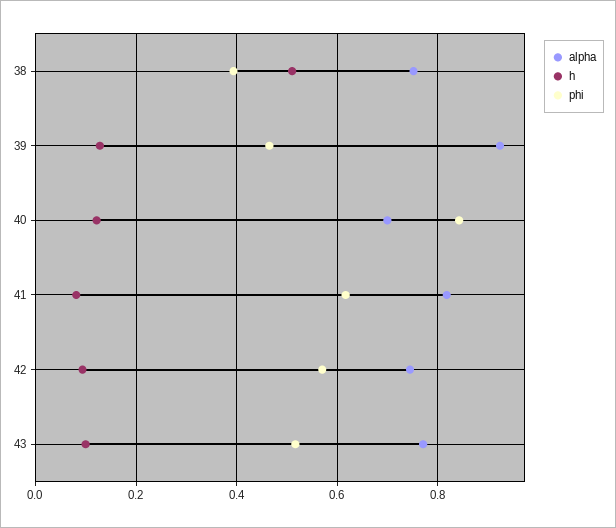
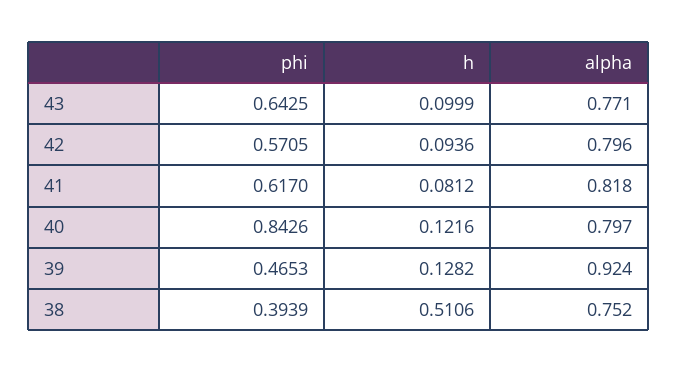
  {
    "alpha": {
      "38": 0.752,
      "39": 0.924,
-     "40": 0.7,
+     "40": 0.797,
      "41": 0.818,
-     "42": 0.74,
+     "42": 0.796,
      "43": 0.771
    },
    "h": {
      "38": 0.5106,
      "39": 0.1282,
      "40": 0.1216,
      "41": 0.0812,
      "42": 0.0936,
      "43": 0.0999
    },
    "phi": {
      "38": 0.3939,
      "39": 0.4653,
      "40": 0.8426,
      "41": 0.617,
      "42": 0.5705,
-     "43": 0.52
+     "43": 0.6425
    }
  }

